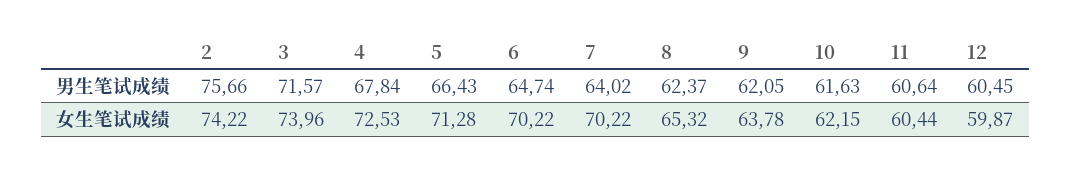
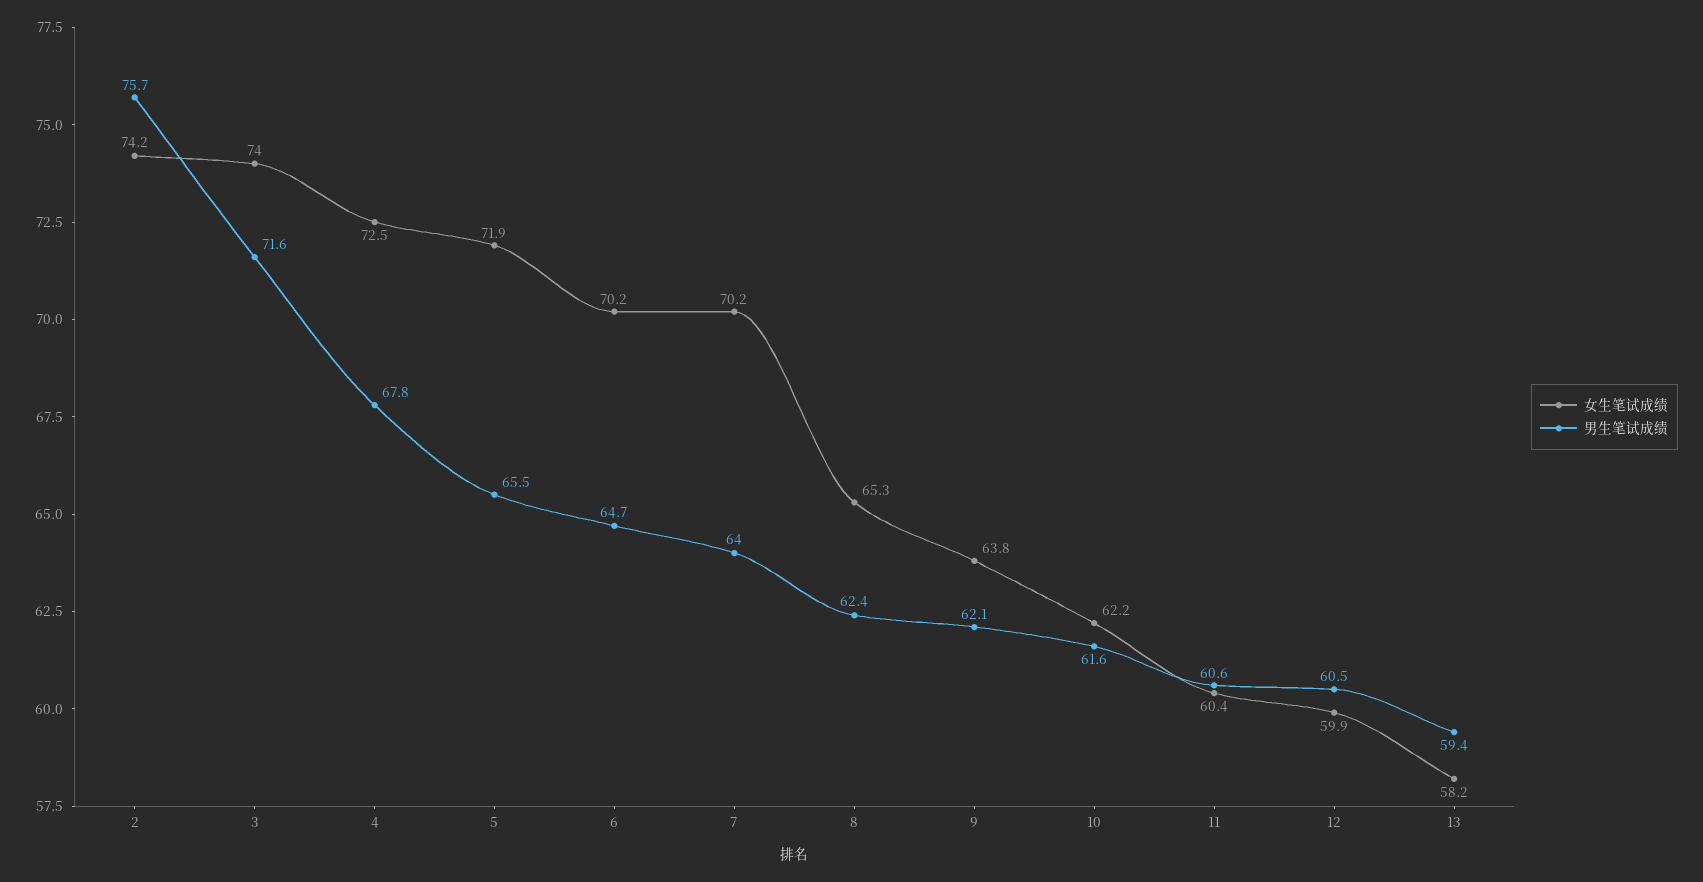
  {
    "男生笔试成绩": {
      "2": 75.66,
      "3": 71.57,
      "4": 67.84,
-     "5": 66.43,
+     "5": 65.5,
      "6": 64.74,
      "7": 64.02,
      "8": 62.37,
      "9": 62.05,
      "10": 61.63,
      "11": 60.64,
-     "12": 60.45
+     "12": 60.45,
+     "13": 59.4
    },
    "女生笔试成绩": {
      "2": 74.22,
      "3": 73.96,
      "4": 72.53,
-     "5": 71.28,
+     "5": 71.9,
      "6": 70.22,
      "7": 70.22,
      "8": 65.32,
      "9": 63.78,
      "10": 62.15,
      "11": 60.44,
-     "12": 59.87
+     "12": 59.87,
+     "13": 58.2
    }
  }

